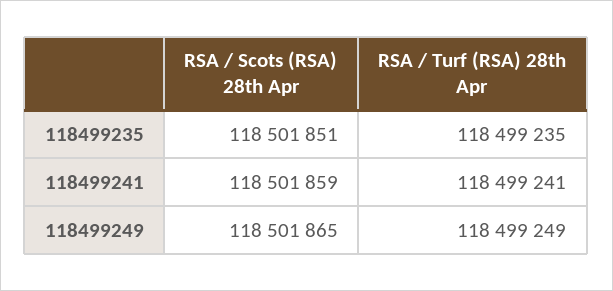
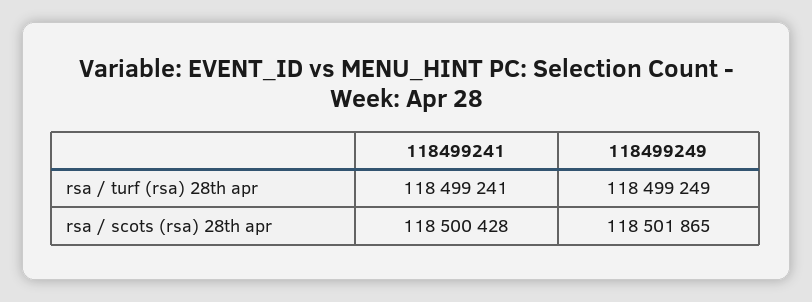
  {
    "RSA / Scots (RSA) 28th Apr": {
-     "118499235": 118501851,
-     "118499241": 118501859,
+     "118499241": 118500428,
      "118499249": 118501865
    },
    "RSA / Turf (RSA) 28th Apr": {
-     "118499235": 118499235,
      "118499241": 118499241,
      "118499249": 118499249
    }
  }

